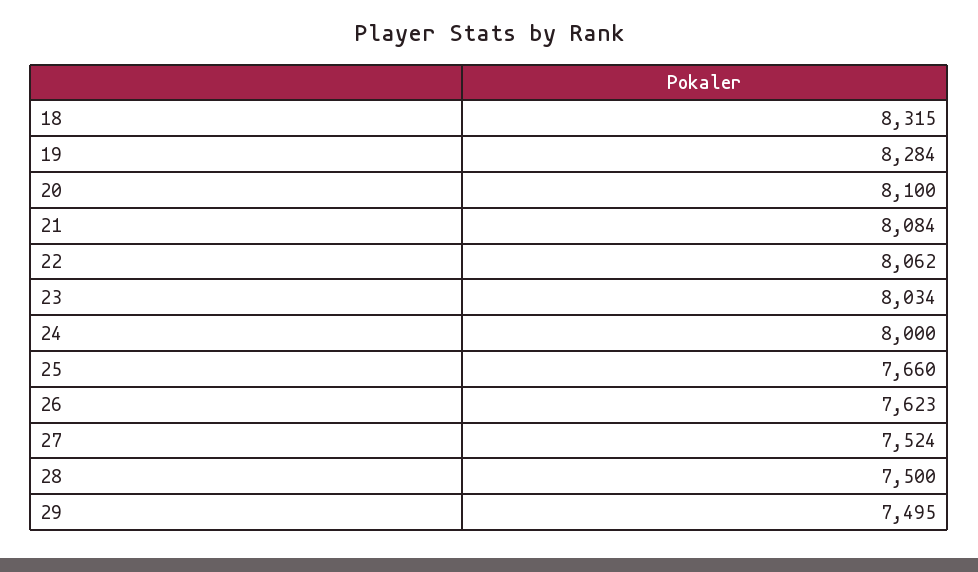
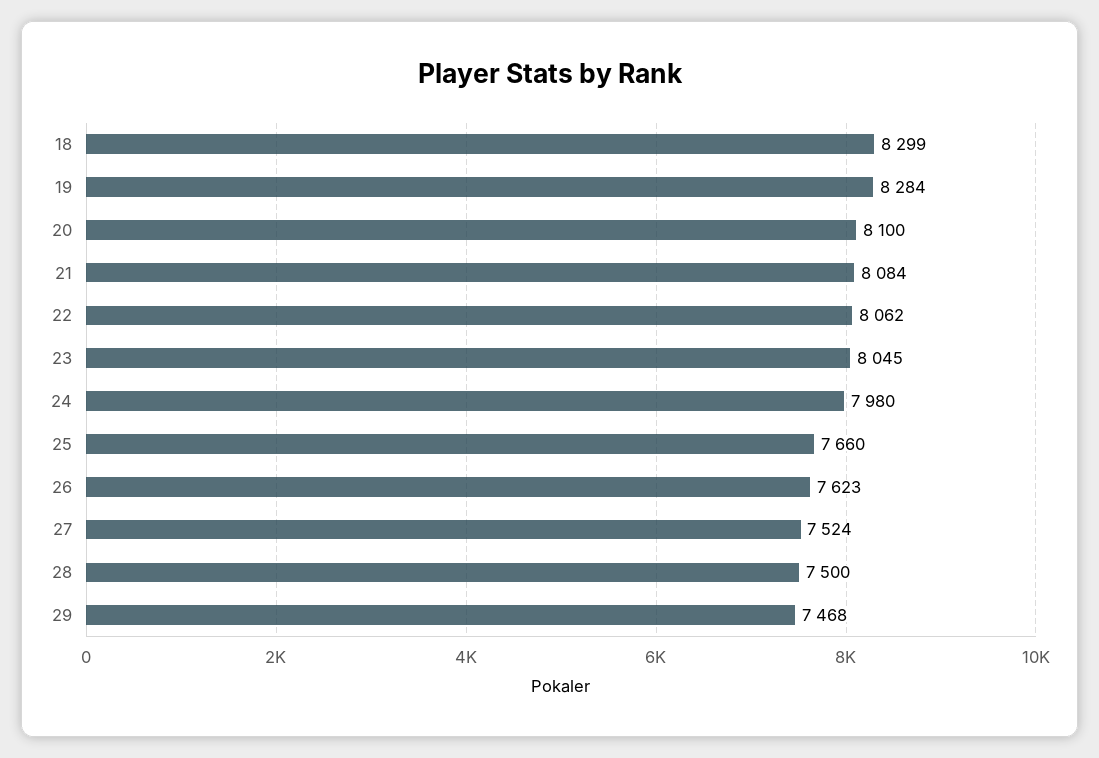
  {
-   "18": 8315,
+   "18": 8299,
    "19": 8284,
    "20": 8100,
    "21": 8084,
    "22": 8062,
-   "23": 8034,
+   "23": 8045,
-   "24": 8000,
+   "24": 7980,
    "25": 7660,
    "26": 7623,
    "27": 7524,
    "28": 7500,
-   "29": 7495
+   "29": 7468
  }

